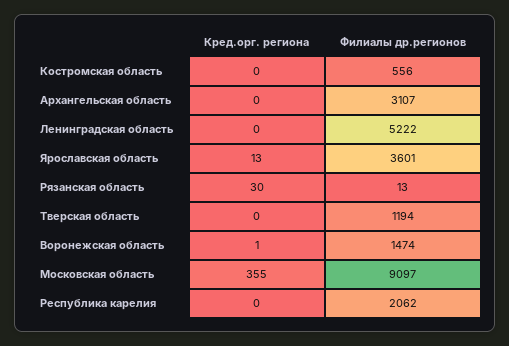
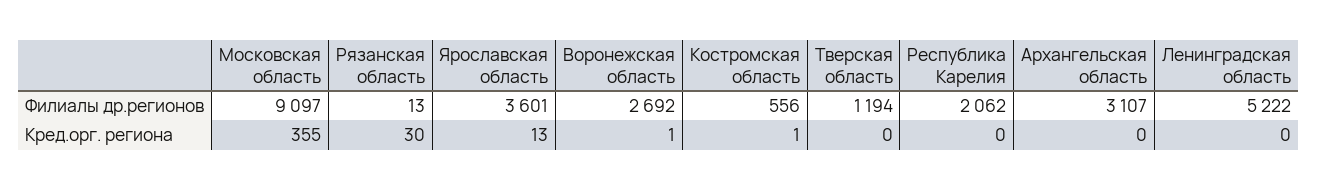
  {
    "Кред.орг. региона": {
-     "Костромская область": 0,
+     "Костромская область": 1,
      "Архангельская область": 0,
      "Ленинградская область": 0,
      "Ярославская область": 13,
      "Рязанская область": 30,
      "Тверская область": 0,
      "Воронежская область": 1,
      "Московская область": 355,
      "Республика карелия": 0
    },
    "Филиалы др.регионов": {
      "Костромская область": 556,
      "Архангельская область": 3107,
      "Ленинградская область": 5222,
      "Ярославская область": 3601,
      "Рязанская область": 13,
      "Тверская область": 1194,
-     "Воронежская область": 1474,
+     "Воронежская область": 2692,
      "Московская область": 9097,
      "Республика карелия": 2062
    }
  }

